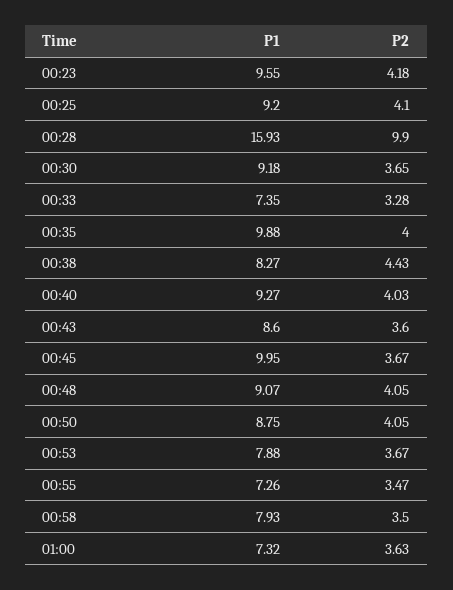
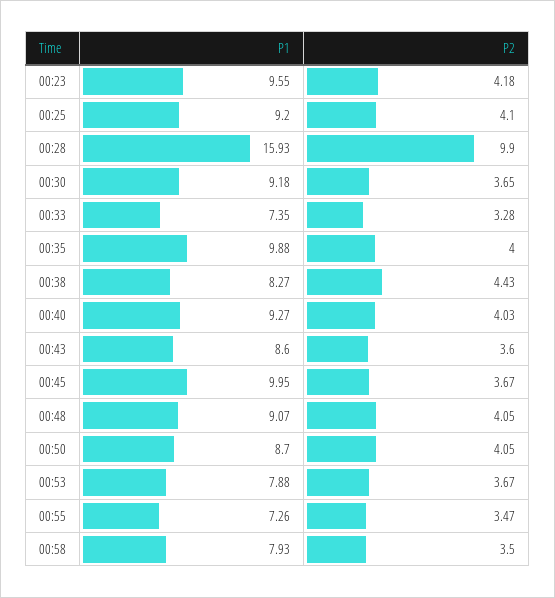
  {
    "P1": {
      "00:23": 9.55,
      "00:25": 9.2,
      "00:28": 15.93,
      "00:30": 9.18,
      "00:33": 7.35,
      "00:35": 9.88,
      "00:38": 8.27,
      "00:40": 9.27,
      "00:43": 8.6,
      "00:45": 9.95,
      "00:48": 9.07,
-     "00:50": 8.75,
+     "00:50": 8.7,
      "00:53": 7.88,
      "00:55": 7.26,
-     "00:58": 7.93,
+     "00:58": 7.93
-     "01:00": 7.32
    },
    "P2": {
      "00:23": 4.18,
      "00:25": 4.1,
      "00:28": 9.9,
      "00:30": 3.65,
      "00:33": 3.28,
      "00:35": 4,
      "00:38": 4.43,
      "00:40": 4.03,
      "00:43": 3.6,
      "00:45": 3.67,
      "00:48": 4.05,
      "00:50": 4.05,
      "00:53": 3.67,
      "00:55": 3.47,
-     "00:58": 3.5,
+     "00:58": 3.5
-     "01:00": 3.63
    }
  }

